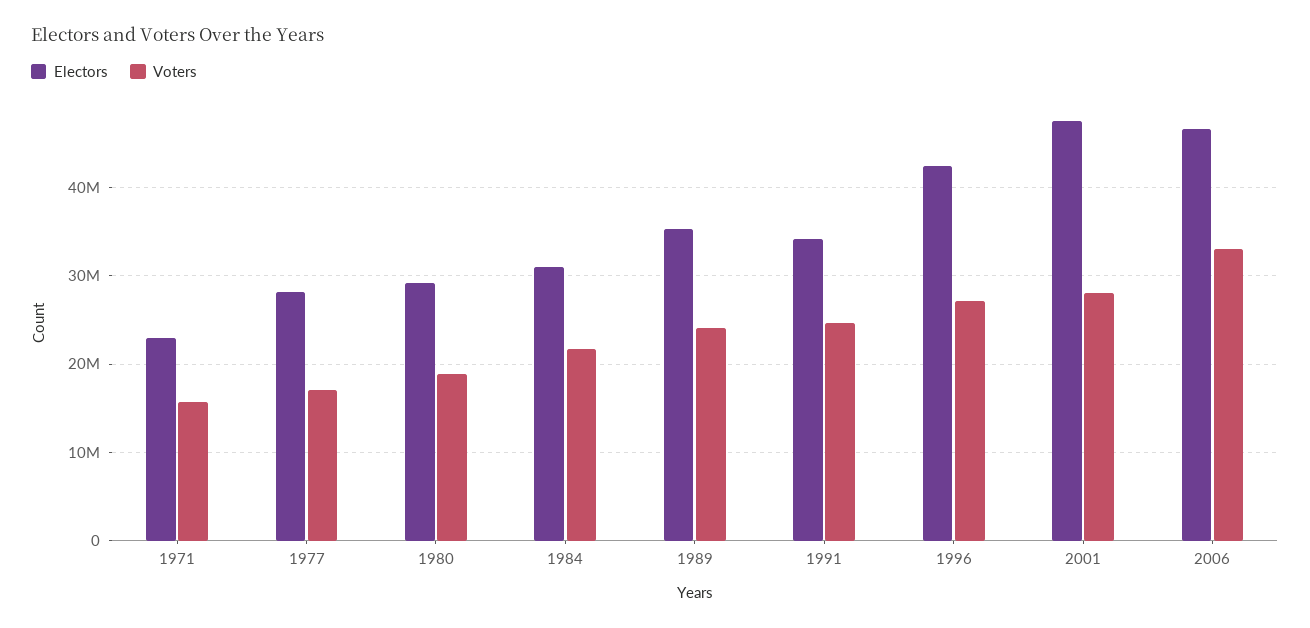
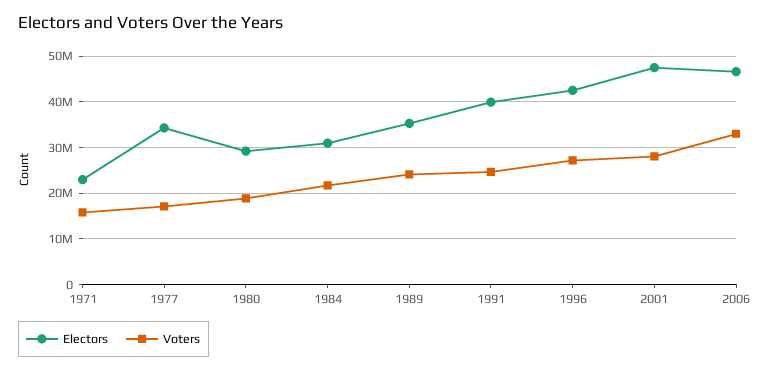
  {
    "Electors": {
      "1971": 23000000,
-     "1977": 28000000,
+     "1977": 34000000,
      "1980": 29000000,
      "1984": 31000000,
      "1989": 35000000,
-     "1991": 34000000,
+     "1991": 40000000,
      "1996": 42000000,
      "2001": 47000000,
      "2006": 47000000
    },
    "Voters": {
      "1971": 16000000,
      "1977": 17000000,
      "1980": 19000000,
      "1984": 22000000,
      "1989": 24000000,
      "1991": 25000000,
      "1996": 27000000,
      "2001": 28000000,
      "2006": 33000000
    }
  }

